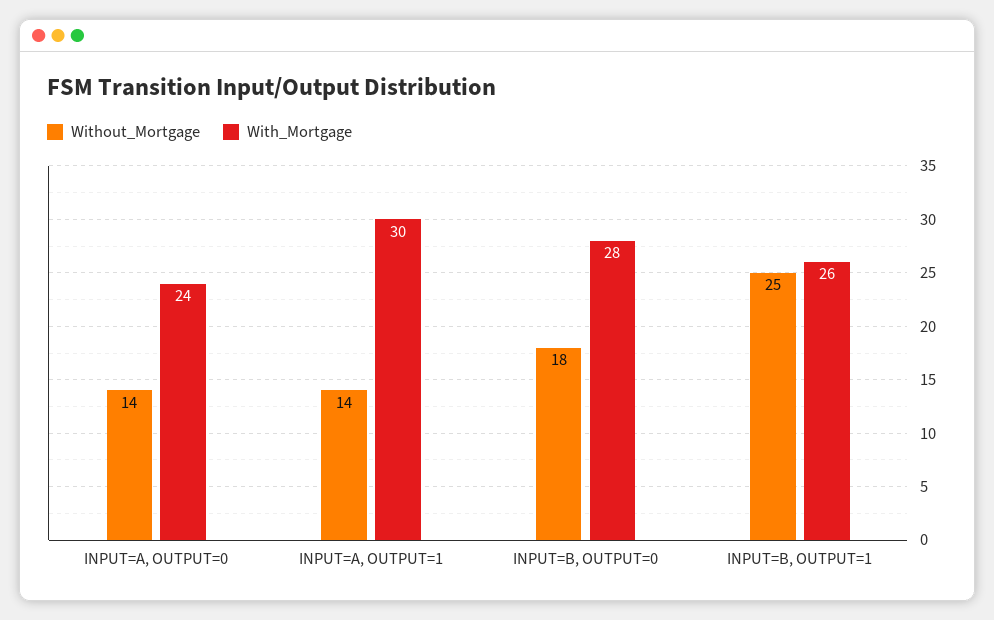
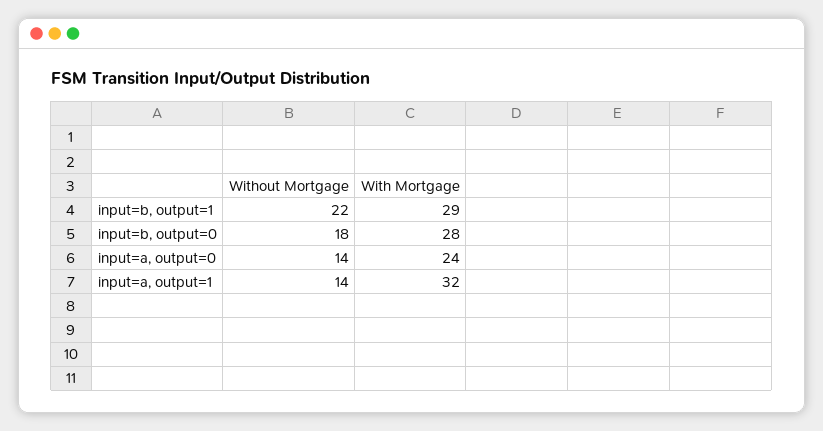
  {
    "Without_Mortgage": {
      "INPUT=A, OUTPUT=0": 14,
      "INPUT=A, OUTPUT=1": 14,
      "INPUT=B, OUTPUT=0": 18,
-     "INPUT=B, OUTPUT=1": 25
+     "INPUT=B, OUTPUT=1": 22
    },
    "With_Mortgage": {
      "INPUT=A, OUTPUT=0": 24,
-     "INPUT=A, OUTPUT=1": 30,
+     "INPUT=A, OUTPUT=1": 32,
      "INPUT=B, OUTPUT=0": 28,
-     "INPUT=B, OUTPUT=1": 26
+     "INPUT=B, OUTPUT=1": 29
    }
  }

